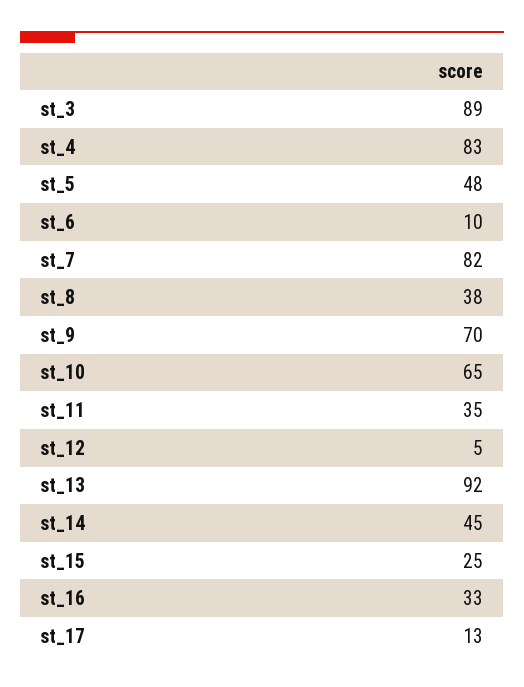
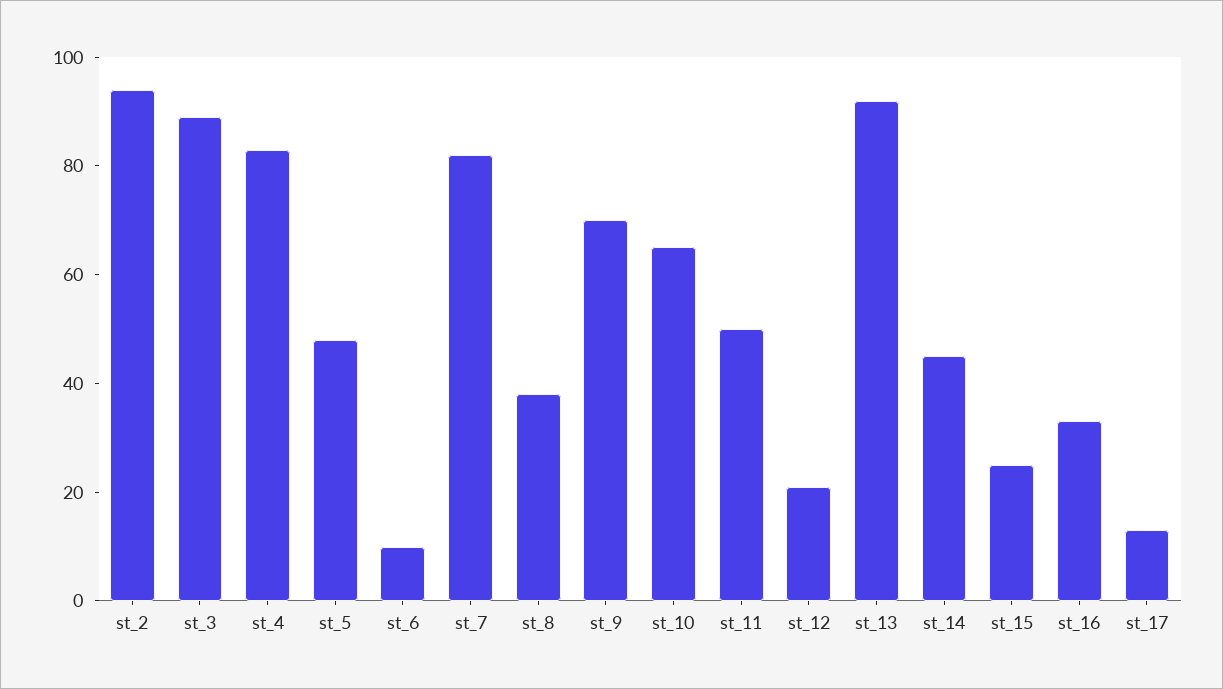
  {
    "st_3": 89,
    "st_4": 83,
    "st_5": 48,
    "st_6": 10,
    "st_7": 82,
    "st_8": 38,
    "st_9": 70,
    "st_10": 65,
-   "st_11": 35,
+   "st_11": 50,
-   "st_12": 5,
+   "st_12": 20,
    "st_13": 92,
    "st_14": 45,
    "st_15": 25,
    "st_16": 33,
-   "st_17": 13
+   "st_17": 13,
+   "st_2": 95
  }

